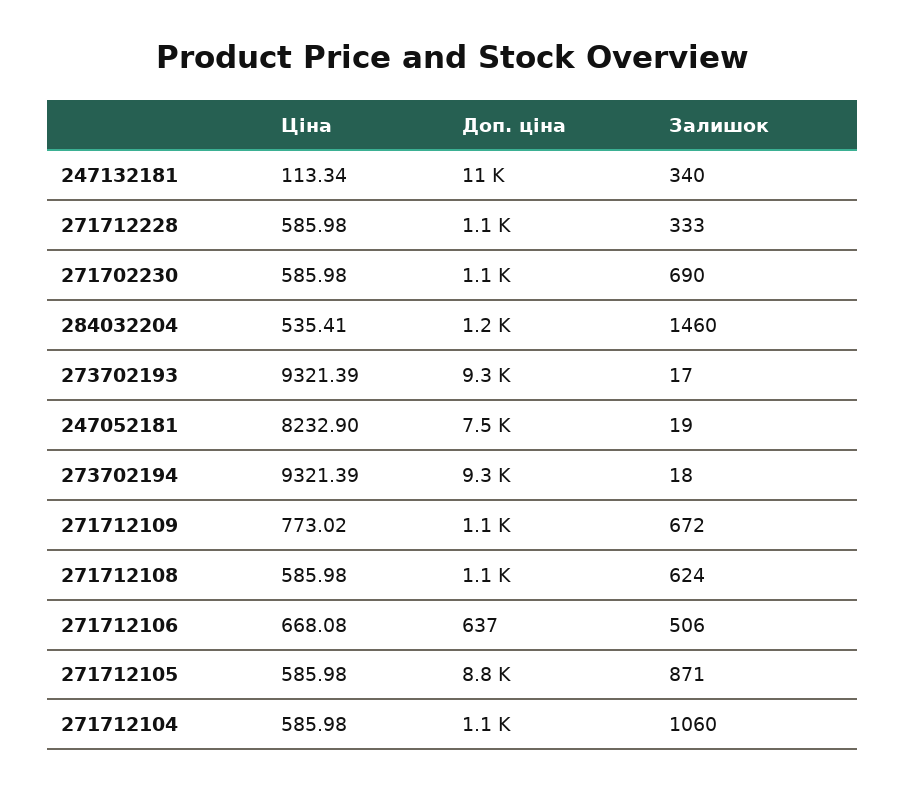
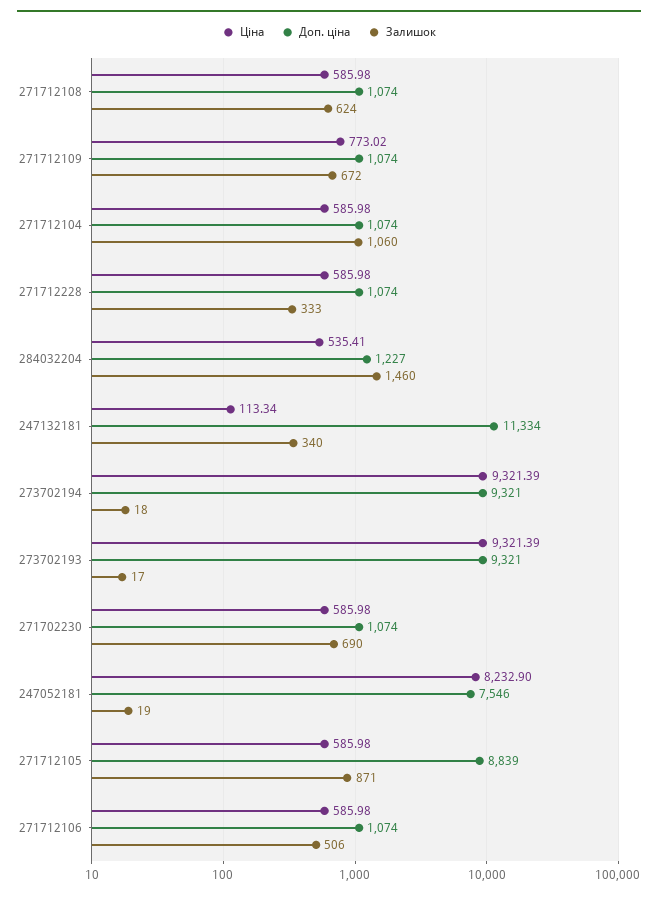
  {
    "Ціна": {
      "247132181": 113.34,
      "271712228": 585.98,
      "271702230": 585.98,
      "284032204": 535.41,
      "273702193": 9321.39,
      "247052181": 8232.9,
      "273702194": 9321.39,
      "271712109": 773.02,
      "271712108": 585.98,
-     "271712106": 668.08,
+     "271712106": 585.98,
      "271712105": 585.98,
      "271712104": 585.98
    },
    "Доп. ціна": {
      "247132181": 11334,
      "271712228": 1074,
      "271702230": 1074,
      "284032204": 1227,
      "273702193": 9321,
      "247052181": 7546,
      "273702194": 9321,
      "271712109": 1074,
      "271712108": 1074,
-     "271712106": 637,
+     "271712106": 1074,
      "271712105": 8839,
      "271712104": 1074
    },
    "Залишок": {
      "247132181": 340,
      "271712228": 333,
      "271702230": 690,
      "284032204": 1460,
      "273702193": 17,
      "247052181": 19,
      "273702194": 18,
      "271712109": 672,
      "271712108": 624,
      "271712106": 506,
      "271712105": 871,
      "271712104": 1060
    }
  }

